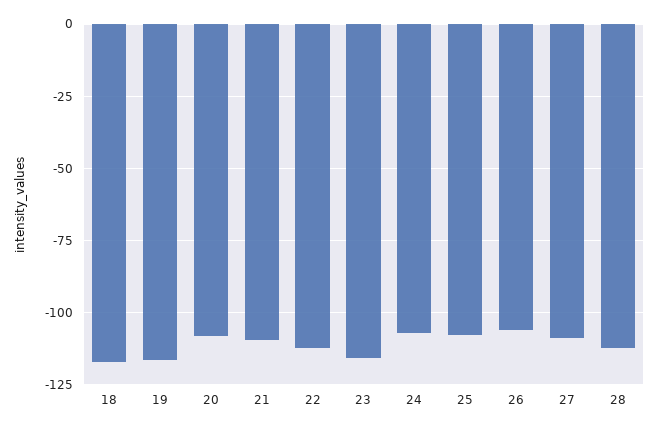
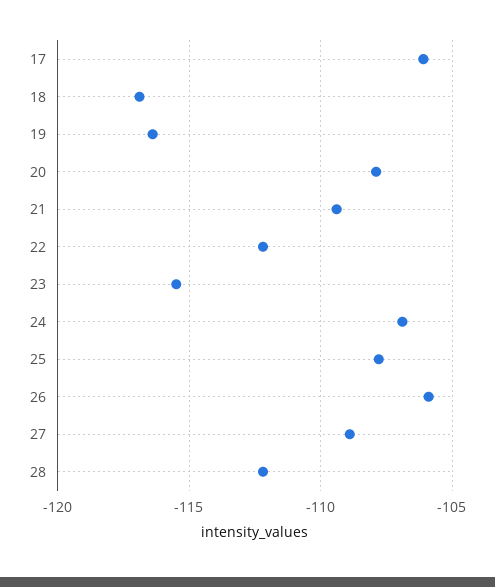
  {
    "18": -117,
    "19": -116.5,
    "20": -108,
    "21": -109.5,
    "22": -112,
    "23": -115.5,
    "24": -107,
    "25": -108,
    "26": -106,
    "27": -109,
-   "28": -112
+   "28": -112,
+   "17": -106
  }

